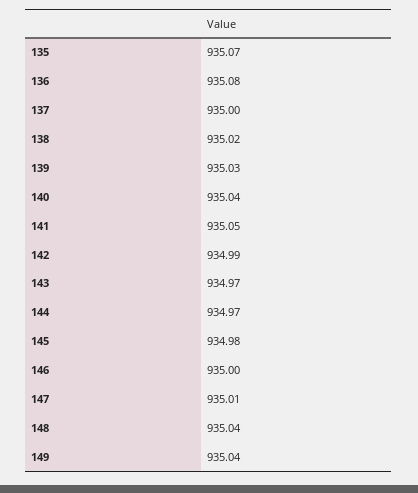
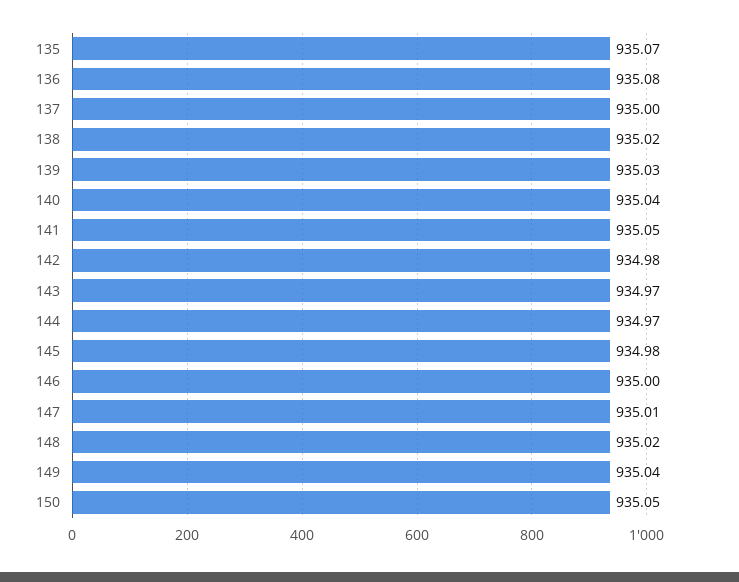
  {
    "135": 935.07,
    "136": 935.08,
    "137": 935,
    "138": 935.02,
    "139": 935.03,
    "140": 935.04,
    "141": 935.05,
-   "142": 934.99,
+   "142": 934.98,
    "143": 934.97,
    "144": 934.97,
    "145": 934.98,
    "146": 935,
    "147": 935.01,
-   "148": 935.04,
+   "148": 935.02,
-   "149": 935.04
+   "149": 935.04,
+   "150": 935.05
  }

